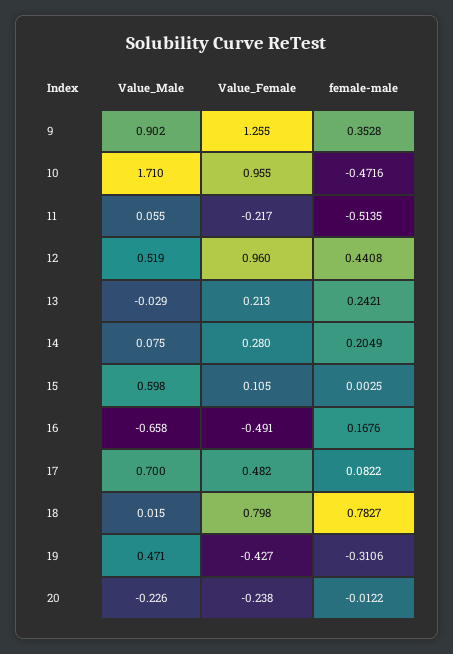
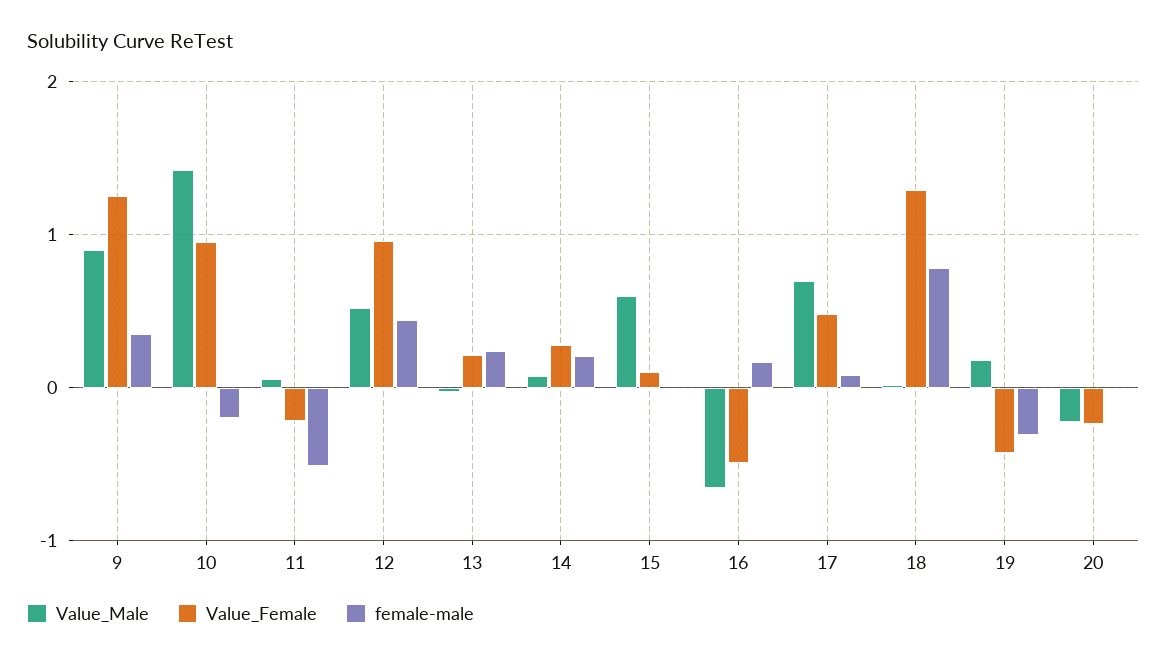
  {
    "Value_Male": {
      "9": 0.902,
-     "10": 1.71,
+     "10": 1.4,
      "11": 0.055,
      "12": 0.519,
      "13": -0.029,
      "14": 0.075,
      "15": 0.598,
      "16": -0.658,
      "17": 0.7,
      "18": 0.015,
-     "19": 0.471,
+     "19": 0.2,
      "20": -0.226
    },
    "Value_Female": {
      "9": 1.255,
      "10": 0.955,
      "11": -0.217,
      "12": 0.96,
      "13": 0.213,
      "14": 0.28,
      "15": 0.105,
      "16": -0.491,
      "17": 0.482,
-     "18": 0.798,
+     "18": 1.3,
      "19": -0.427,
      "20": -0.238
    },
    "female-male": {
      "9": 0.3528,
-     "10": -0.4716,
+     "10": -0.2,
      "11": -0.5135,
      "12": 0.4408,
      "13": 0.2421,
      "14": 0.2049,
      "15": 0.0025,
      "16": 0.1676,
      "17": 0.0822,
      "18": 0.7827,
      "19": -0.3106,
      "20": -0.0122
    }
  }

